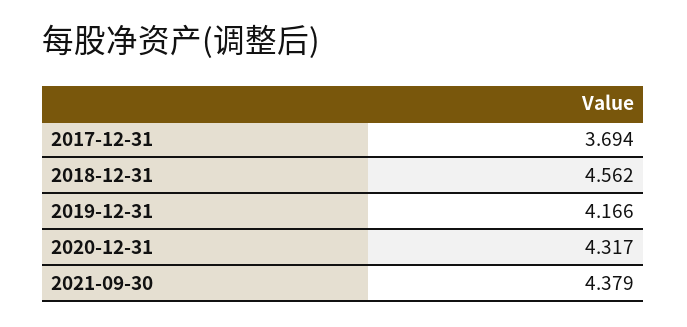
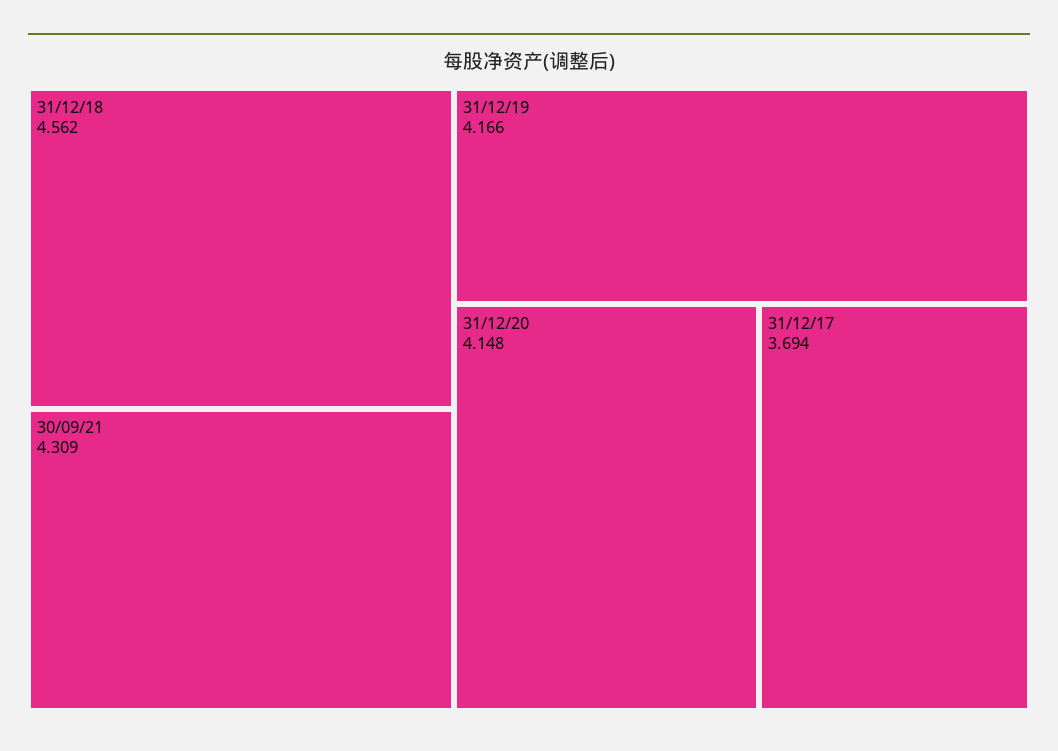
  {
    "2017-12-31": 3.694,
    "2018-12-31": 4.562,
    "2019-12-31": 4.166,
-   "2020-12-31": 4.317,
+   "2020-12-31": 4.148,
-   "2021-09-30": 4.379
+   "2021-09-30": 4.309
  }

